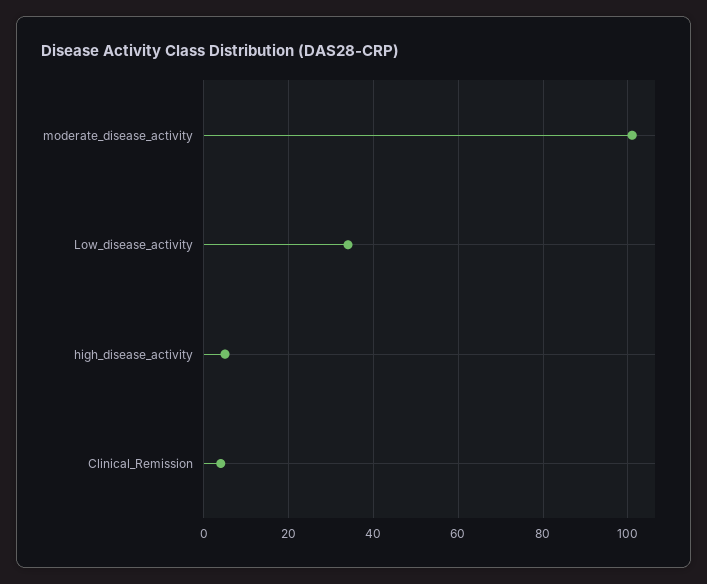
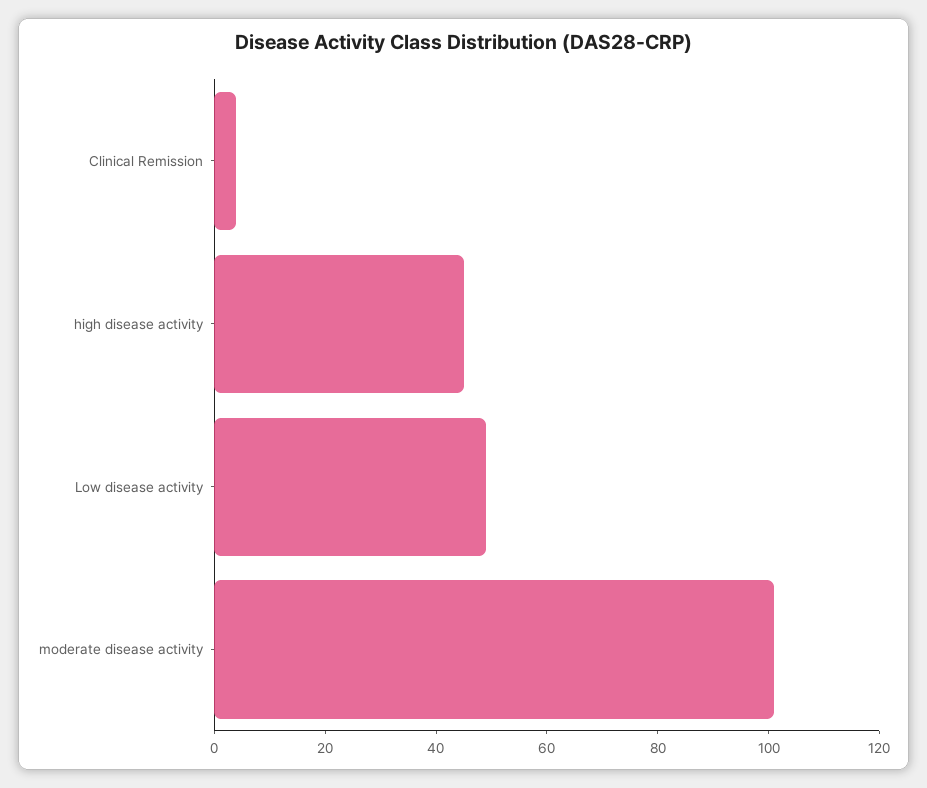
  {
    "moderate_disease_activity": 100,
-   "Low_disease_activity": 35,
+   "Low_disease_activity": 50,
-   "high_disease_activity": 5,
+   "high_disease_activity": 45,
    "Clinical_Remission": 5
  }

